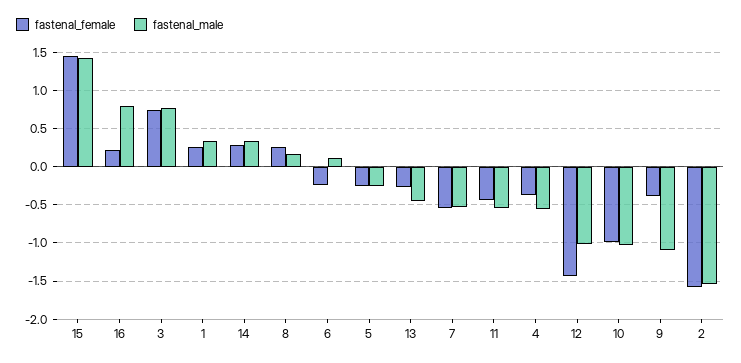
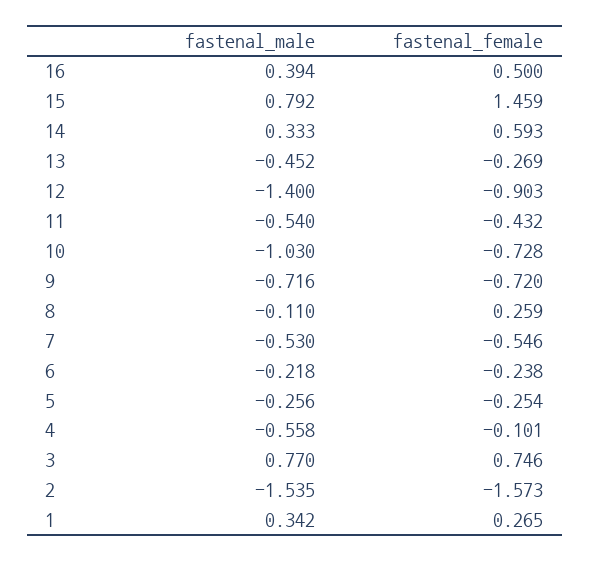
  {
    "fastenal_female": {
      "15": 1.459,
-     "16": 0.2,
+     "16": 0.5,
      "3": 0.746,
      "1": 0.265,
-     "14": 0.3,
+     "14": 0.593,
      "8": 0.259,
      "6": -0.238,
      "5": -0.254,
      "13": -0.269,
      "7": -0.546,
      "11": -0.432,
-     "4": -0.4,
+     "4": -0.101,
-     "12": -1.4,
+     "12": -0.903,
-     "10": -1,
+     "10": -0.728,
-     "9": -0.4,
+     "9": -0.72,
      "2": -1.573
    },
    "fastenal_male": {
-     "15": 1.4,
+     "15": 0.792,
-     "16": 0.8,
+     "16": 0.394,
      "3": 0.77,
      "1": 0.342,
      "14": 0.333,
-     "8": 0.2,
+     "8": -0.11,
-     "6": 0.1,
+     "6": -0.218,
      "5": -0.256,
      "13": -0.452,
      "7": -0.53,
      "11": -0.54,
      "4": -0.558,
-     "12": -1,
+     "12": -1.4,
      "10": -1.03,
-     "9": -1.1,
+     "9": -0.716,
      "2": -1.535
    }
  }

